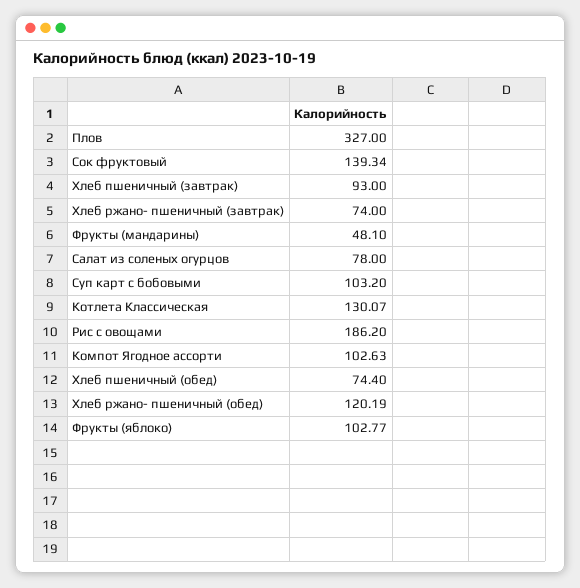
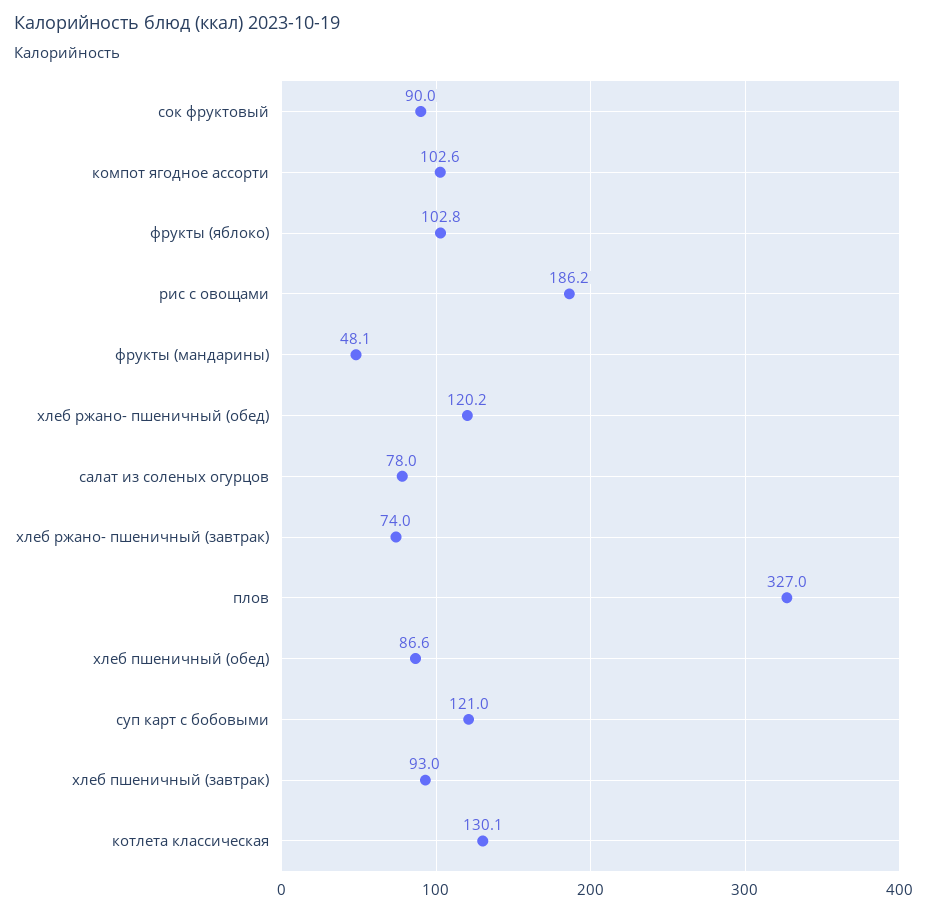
  {
    "Плов": 327,
-   "Сок фруктовый": 139.34,
+   "Сок фруктовый": 90,
    "Хлеб пшеничный (завтрак)": 93,
    "Хлеб ржано- пшеничный (завтрак)": 74,
    "Фрукты (мандарины)": 48.1,
    "Салат из соленых огурцов": 78,
-   "Суп карт с бобовыми": 103.2,
+   "Суп карт с бобовыми": 121,
    "Котлета Классическая": 130.07,
    "Рис с овощами": 186.2,
    "Компот Ягодное ассорти": 102.63,
-   "Хлеб пшеничный (обед)": 74.4,
+   "Хлеб пшеничный (обед)": 86.6,
    "Хлеб ржано- пшеничный (обед)": 120.19,
    "Фрукты (яблоко)": 102.77
  }

